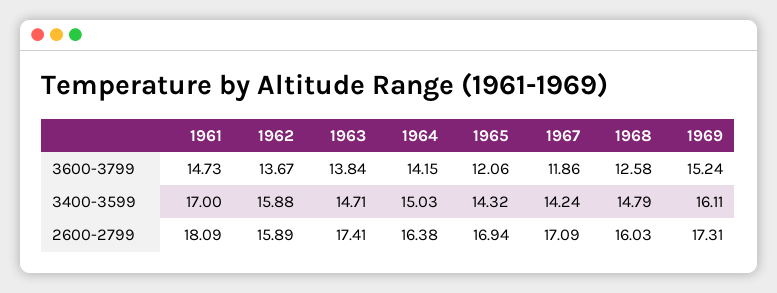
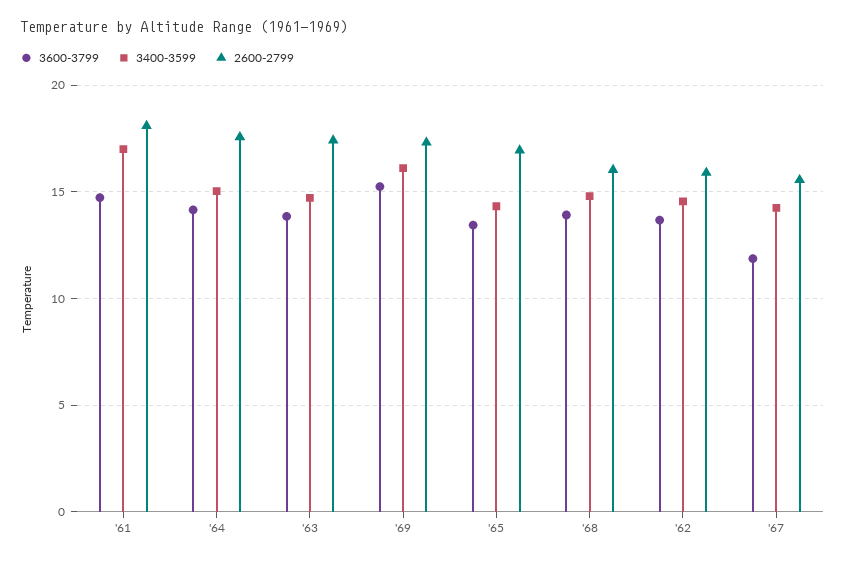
  {
    "3600-3799": {
      "1961": 14.73,
      "1962": 13.67,
      "1963": 13.84,
      "1964": 14.15,
-     "1965": 12.06,
+     "1965": 13.5,
      "1967": 11.86,
-     "1968": 12.58,
+     "1968": 14,
      "1969": 15.24
    },
    "3400-3599": {
      "1961": 17,
-     "1962": 15.88,
+     "1962": 14.5,
      "1963": 14.71,
      "1964": 15.03,
      "1965": 14.32,
      "1967": 14.24,
      "1968": 14.79,
      "1969": 16.11
    },
    "2600-2799": {
      "1961": 18.09,
      "1962": 15.89,
      "1963": 17.41,
-     "1964": 16.38,
+     "1964": 17.5,
      "1965": 16.94,
-     "1967": 17.09,
+     "1967": 15.5,
      "1968": 16.03,
      "1969": 17.31
    }
  }

